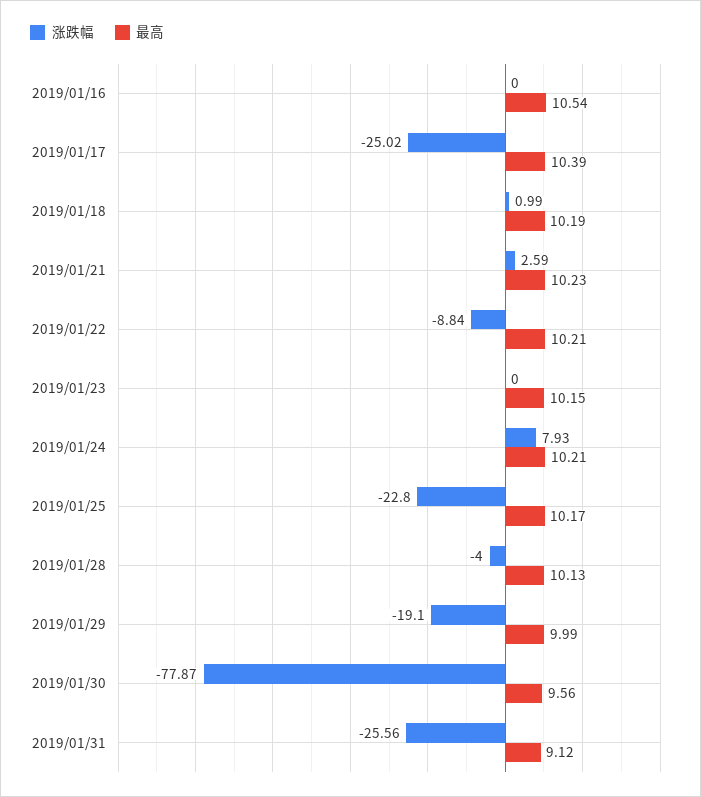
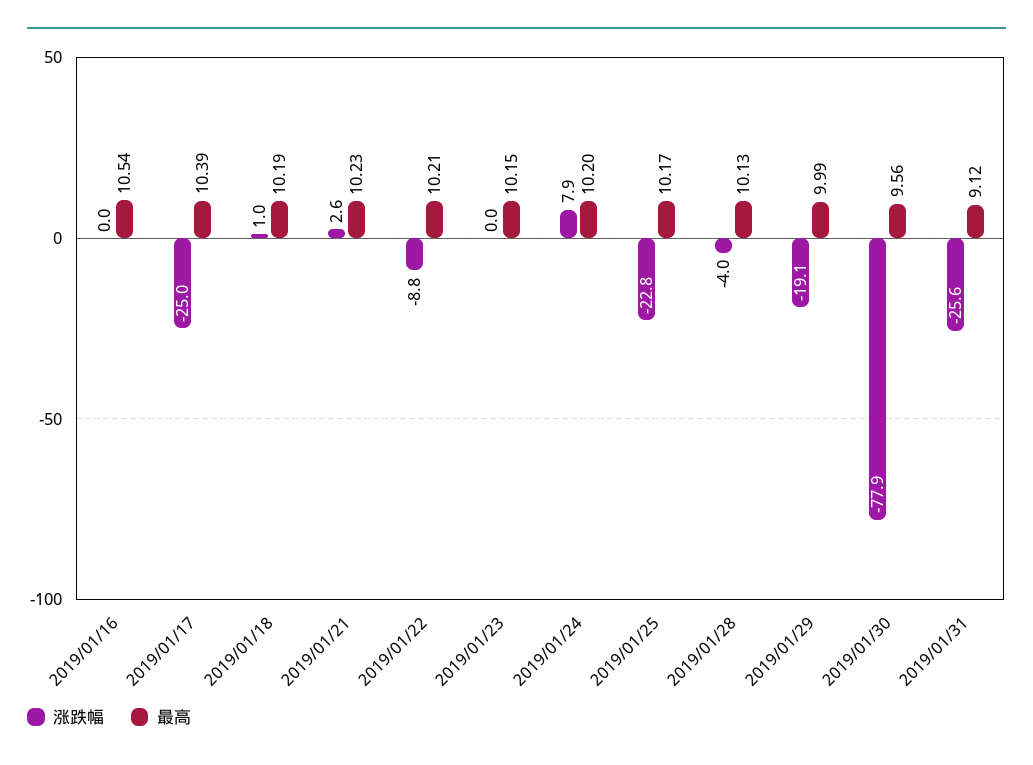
  {
    "涨跌幅": {
      "2019/01/16": 0,
      "2019/01/17": -25.02,
      "2019/01/18": 0.99,
      "2019/01/21": 2.59,
      "2019/01/22": -8.84,
      "2019/01/23": 0,
      "2019/01/24": 7.93,
      "2019/01/25": -22.8,
      "2019/01/28": -4,
      "2019/01/29": -19.1,
      "2019/01/30": -77.87,
      "2019/01/31": -25.56
    },
    "最高": {
      "2019/01/16": 10.54,
      "2019/01/17": 10.39,
      "2019/01/18": 10.19,
      "2019/01/21": 10.23,
      "2019/01/22": 10.21,
      "2019/01/23": 10.15,
-     "2019/01/24": 10.21,
+     "2019/01/24": 10.2,
      "2019/01/25": 10.17,
      "2019/01/28": 10.13,
      "2019/01/29": 9.99,
      "2019/01/30": 9.56,
      "2019/01/31": 9.12
    }
  }

